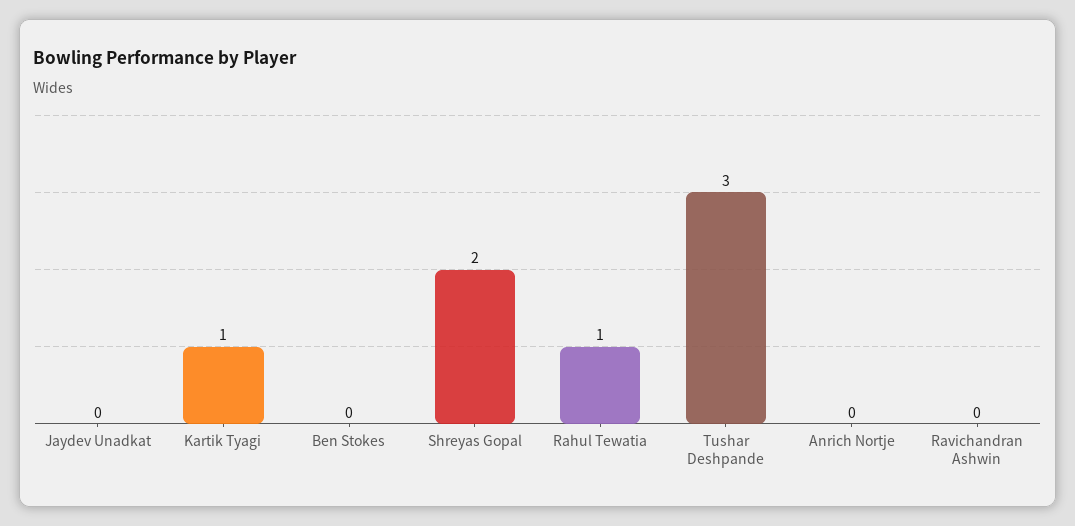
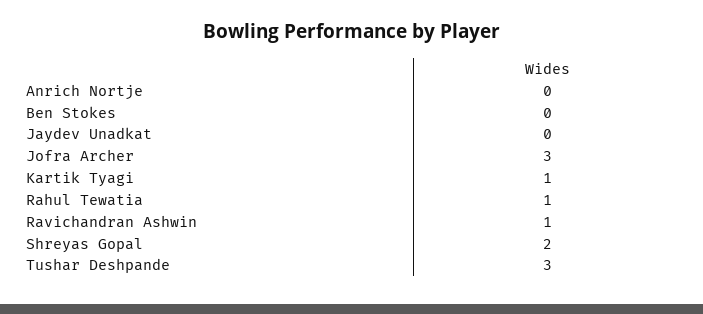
  {
    "Jaydev Unadkat": 0,
    "Kartik Tyagi": 1,
    "Ben Stokes": 0,
    "Shreyas Gopal": 2,
    "Rahul Tewatia": 1,
    "Tushar Deshpande": 3,
    "Anrich Nortje": 0,
-   "Ravichandran Ashwin": 0
+   "Ravichandran Ashwin": 1,
+   "Jofra Archer": 3
  }

